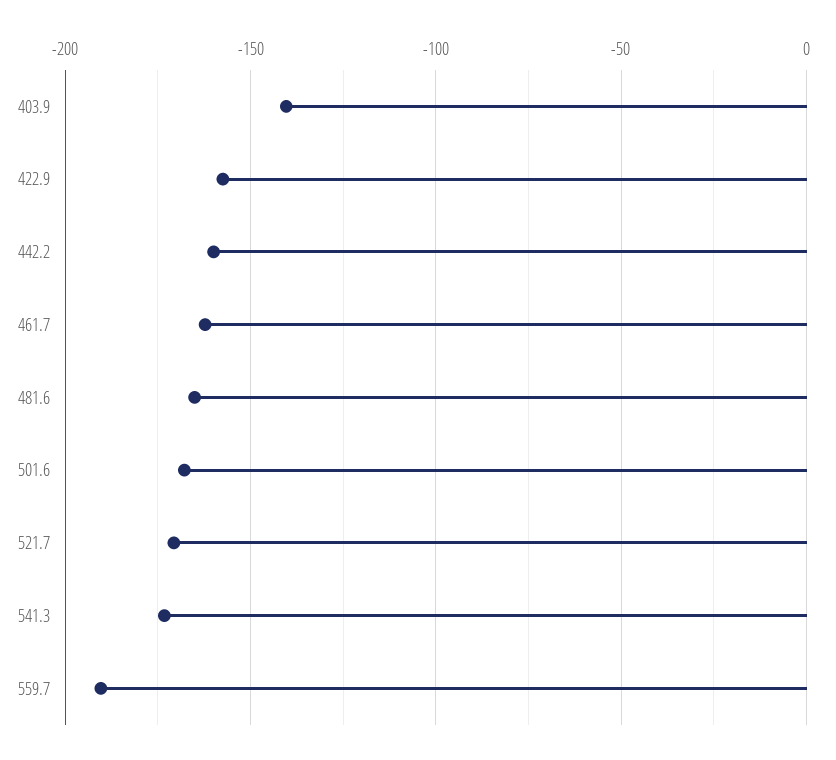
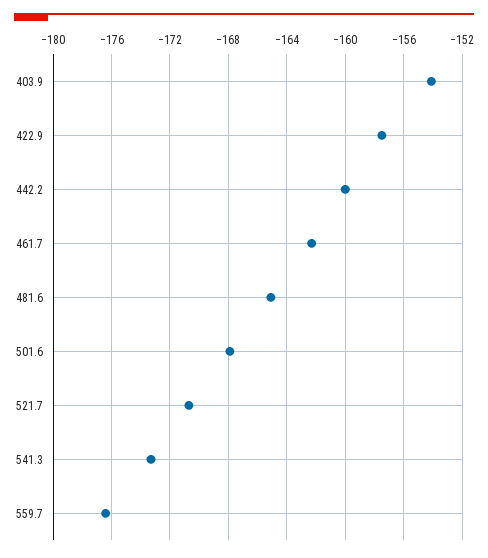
  {
-   "403.9": -140,
+   "403.9": -154,
    "422.9": -157.5,
    "442.2": -160,
    "461.7": -162.5,
    "481.6": -165,
    "501.6": -168,
    "521.7": -170.5,
    "541.3": -173.5,
-   "559.7": -190
+   "559.7": -176.5
  }

